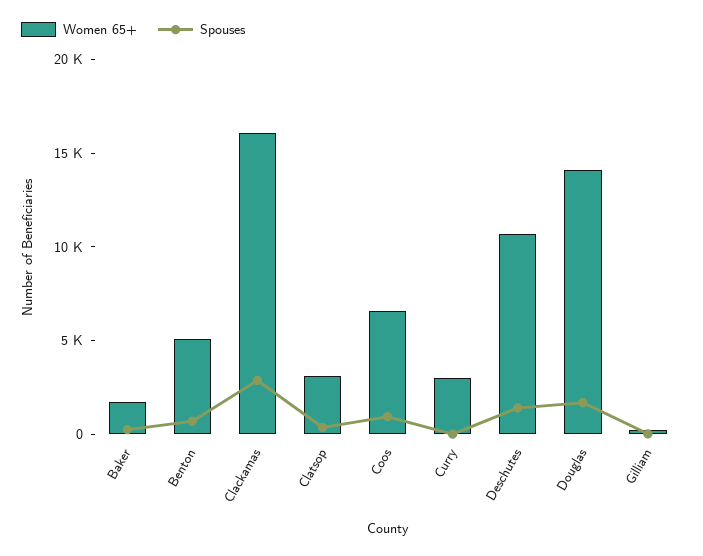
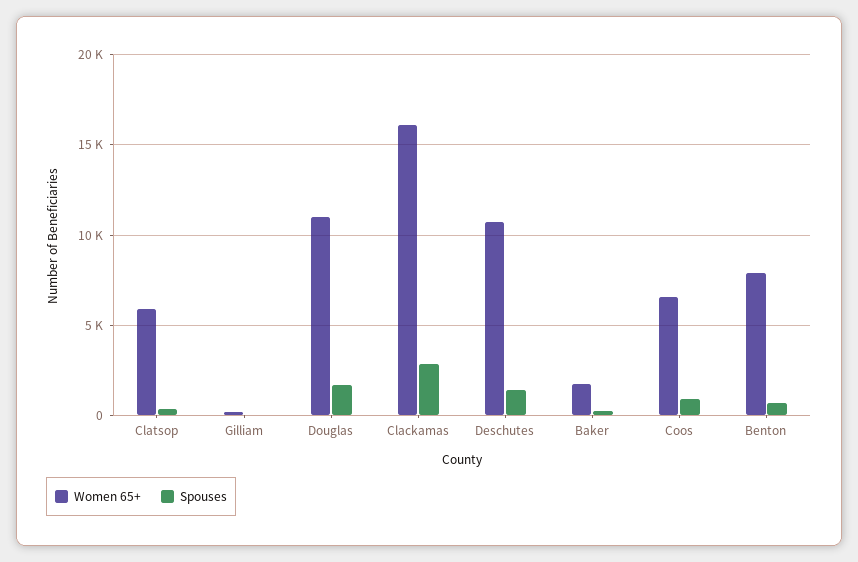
  {
    "Women 65+": {
      "Baker": 1500,
-     "Benton": 5000,
+     "Benton": 8000,
      "Clackamas": 16000,
-     "Clatsop": 3000,
+     "Clatsop": 6000,
      "Coos": 6500,
-     "Curry": 3000,
      "Deschutes": 10500,
-     "Douglas": 14000,
+     "Douglas": 11000,
      "Gilliam": 0
    },
    "Spouses": {
      "Baker": 0,
      "Benton": 500,
      "Clackamas": 3000,
      "Clatsop": 500,
      "Coos": 1000,
-     "Curry": 0,
      "Deschutes": 1500,
      "Douglas": 1500,
      "Gilliam": 0
    }
  }

